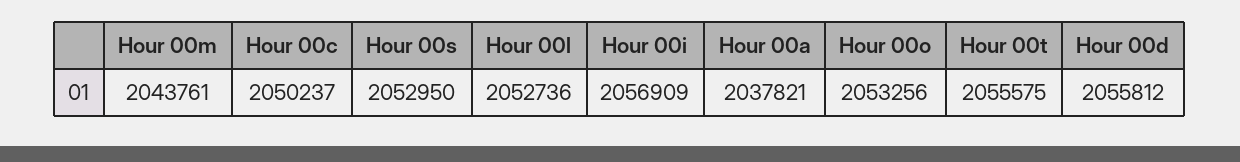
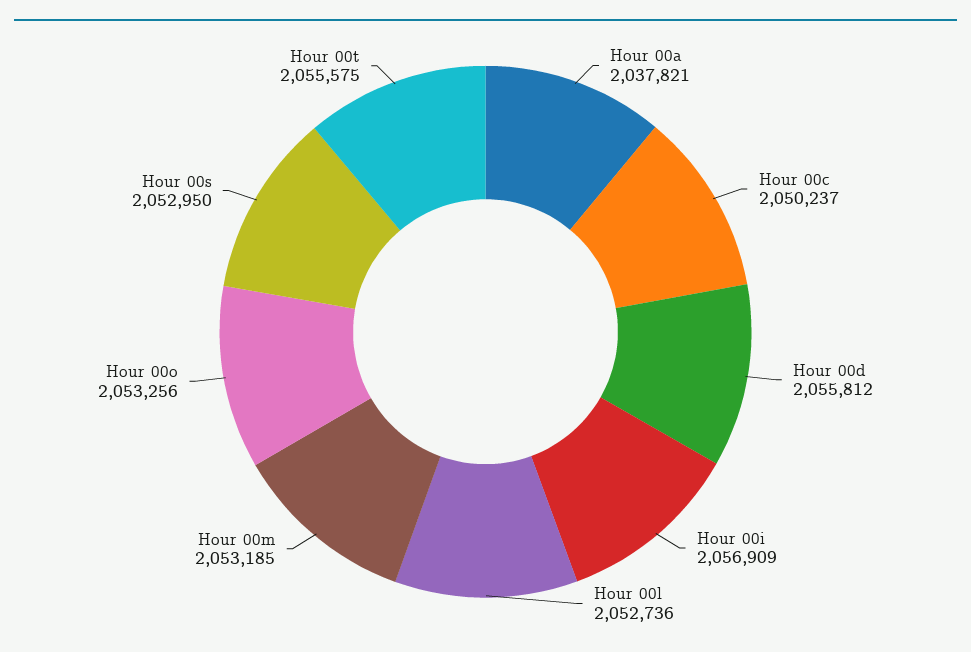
  {
-   "Hour 00m": 2043761,
+   "Hour 00m": 2053185,
    "Hour 00c": 2050237,
    "Hour 00s": 2052950,
    "Hour 00l": 2052736,
    "Hour 00i": 2056909,
    "Hour 00a": 2037821,
    "Hour 00o": 2053256,
    "Hour 00t": 2055575,
    "Hour 00d": 2055812
  }

